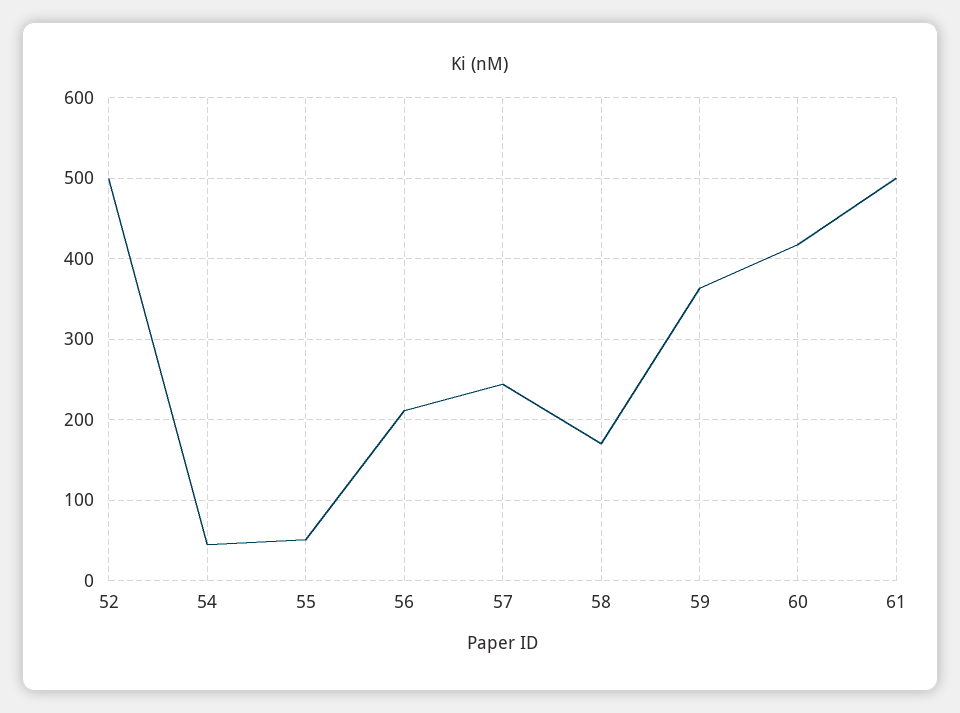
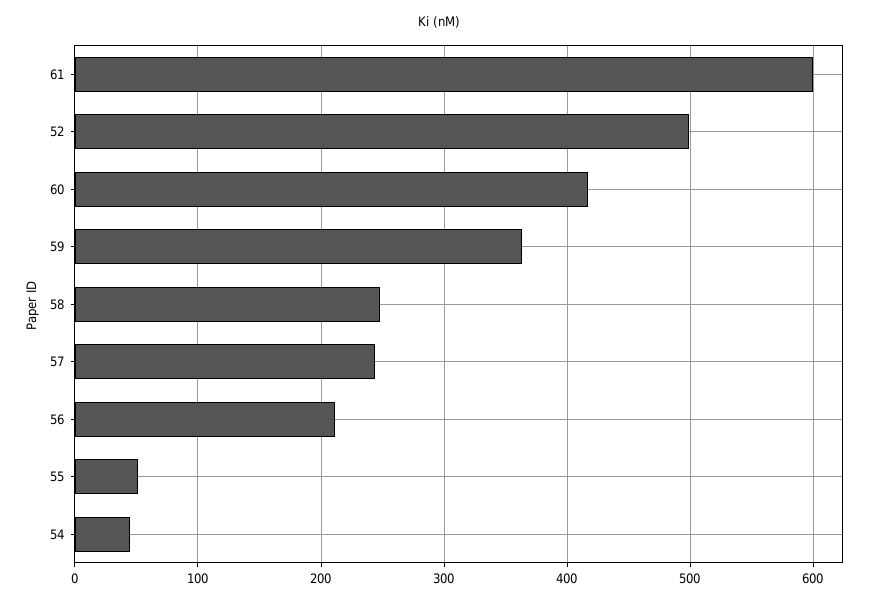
  {
    "52": 500,
    "54": 50,
    "55": 50,
    "56": 210,
    "57": 240,
-   "58": 170,
+   "58": 250,
    "59": 360,
    "60": 420,
-   "61": 500
+   "61": 600
  }

